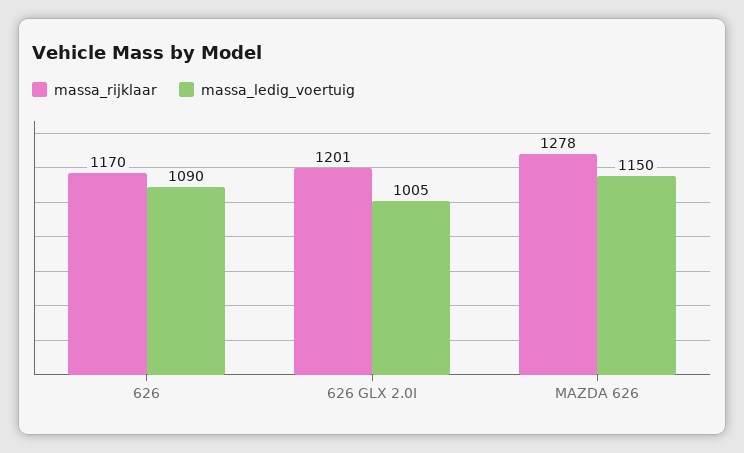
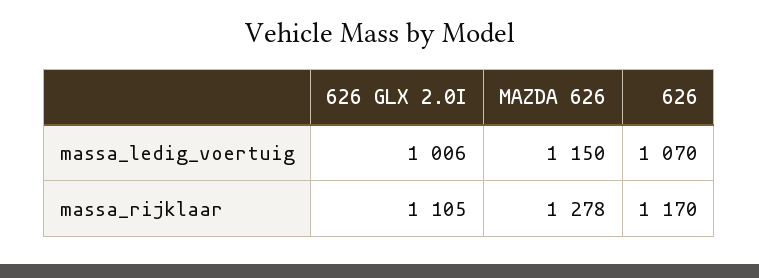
  {
    "massa_rijklaar": {
      "626": 1170,
-     "626 GLX 2.0I": 1201,
+     "626 GLX 2.0I": 1105,
      "MAZDA 626": 1278
    },
    "massa_ledig_voertuig": {
-     "626": 1090,
+     "626": 1070,
-     "626 GLX 2.0I": 1005,
+     "626 GLX 2.0I": 1006,
      "MAZDA 626": 1150
    }
  }

